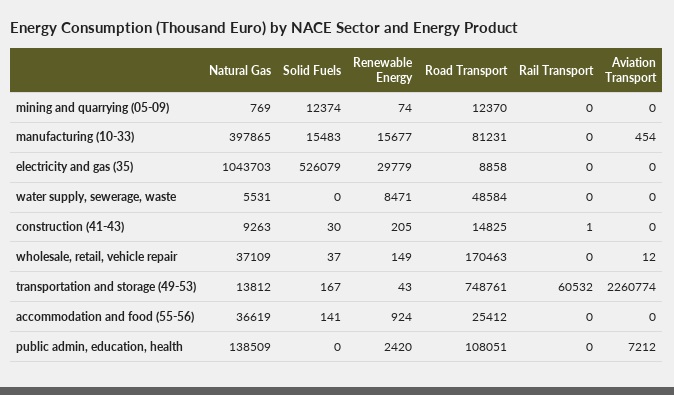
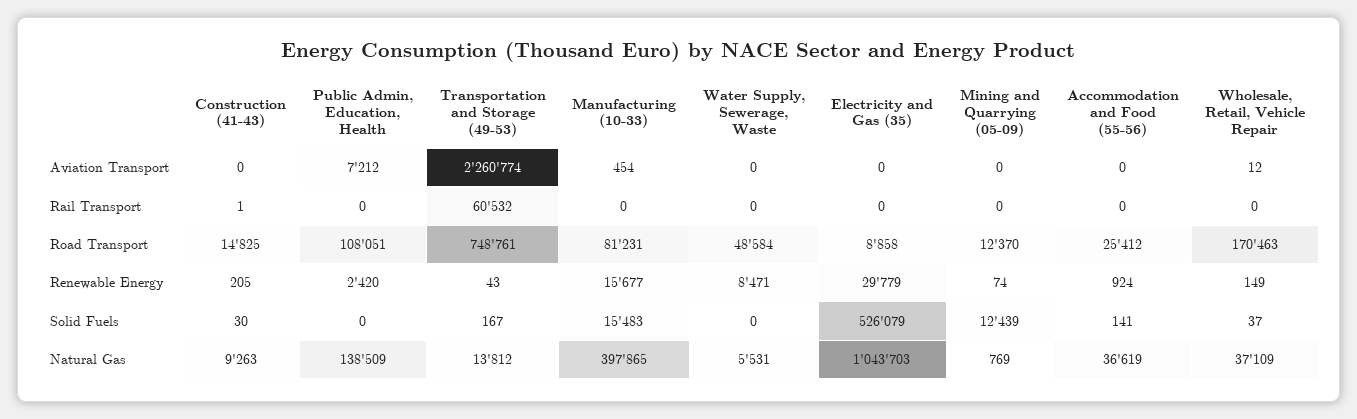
  {
    "Natural Gas": {
      "mining and quarrying (05-09)": 769,
      "manufacturing (10-33)": 397865,
      "electricity and gas (35)": 1043703,
      "water supply, sewerage, waste": 5531,
      "construction (41-43)": 9263,
      "wholesale, retail, vehicle repair": 37109,
      "transportation and storage (49-53)": 13812,
      "accommodation and food (55-56)": 36619,
      "public admin, education, health": 138509
    },
    "Solid Fuels": {
-     "mining and quarrying (05-09)": 12374,
+     "mining and quarrying (05-09)": 12439,
      "manufacturing (10-33)": 15483,
      "electricity and gas (35)": 526079,
      "water supply, sewerage, waste": 0,
      "construction (41-43)": 30,
      "wholesale, retail, vehicle repair": 37,
      "transportation and storage (49-53)": 167,
      "accommodation and food (55-56)": 141,
      "public admin, education, health": 0
    },
    "Renewable Energy": {
      "mining and quarrying (05-09)": 74,
      "manufacturing (10-33)": 15677,
      "electricity and gas (35)": 29779,
      "water supply, sewerage, waste": 8471,
      "construction (41-43)": 205,
      "wholesale, retail, vehicle repair": 149,
      "transportation and storage (49-53)": 43,
      "accommodation and food (55-56)": 924,
      "public admin, education, health": 2420
    },
    "Road Transport": {
      "mining and quarrying (05-09)": 12370,
      "manufacturing (10-33)": 81231,
      "electricity and gas (35)": 8858,
      "water supply, sewerage, waste": 48584,
      "construction (41-43)": 14825,
      "wholesale, retail, vehicle repair": 170463,
      "transportation and storage (49-53)": 748761,
      "accommodation and food (55-56)": 25412,
      "public admin, education, health": 108051
    },
    "Rail Transport": {
      "mining and quarrying (05-09)": 0,
      "manufacturing (10-33)": 0,
      "electricity and gas (35)": 0,
      "water supply, sewerage, waste": 0,
      "construction (41-43)": 1,
      "wholesale, retail, vehicle repair": 0,
      "transportation and storage (49-53)": 60532,
      "accommodation and food (55-56)": 0,
      "public admin, education, health": 0
    },
    "Aviation Transport": {
      "mining and quarrying (05-09)": 0,
      "manufacturing (10-33)": 454,
      "electricity and gas (35)": 0,
      "water supply, sewerage, waste": 0,
      "construction (41-43)": 0,
      "wholesale, retail, vehicle repair": 12,
      "transportation and storage (49-53)": 2260774,
      "accommodation and food (55-56)": 0,
      "public admin, education, health": 7212
    }
  }

